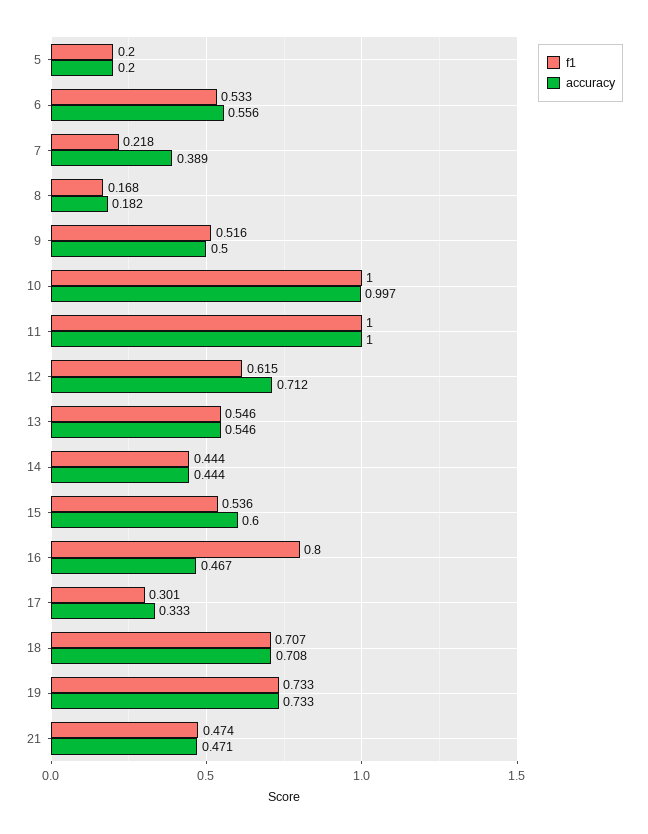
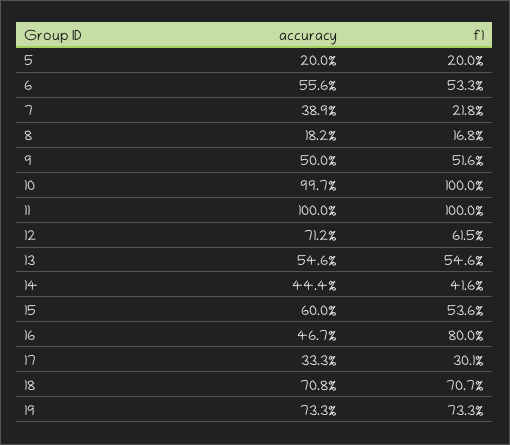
  {
    "f1": {
      "5": 0.2,
      "6": 0.533,
      "7": 0.218,
      "8": 0.168,
      "9": 0.516,
      "10": 1,
      "11": 1,
      "12": 0.615,
      "13": 0.546,
-     "14": 0.444,
+     "14": 0.416,
      "15": 0.536,
      "16": 0.8,
      "17": 0.301,
      "18": 0.707,
-     "19": 0.733,
+     "19": 0.733
-     "21": 0.474
    },
    "accuracy": {
      "5": 0.2,
      "6": 0.556,
      "7": 0.389,
      "8": 0.182,
      "9": 0.5,
      "10": 0.997,
      "11": 1,
      "12": 0.712,
      "13": 0.546,
      "14": 0.444,
      "15": 0.6,
      "16": 0.467,
      "17": 0.333,
      "18": 0.708,
-     "19": 0.733,
+     "19": 0.733
-     "21": 0.471
    }
  }

